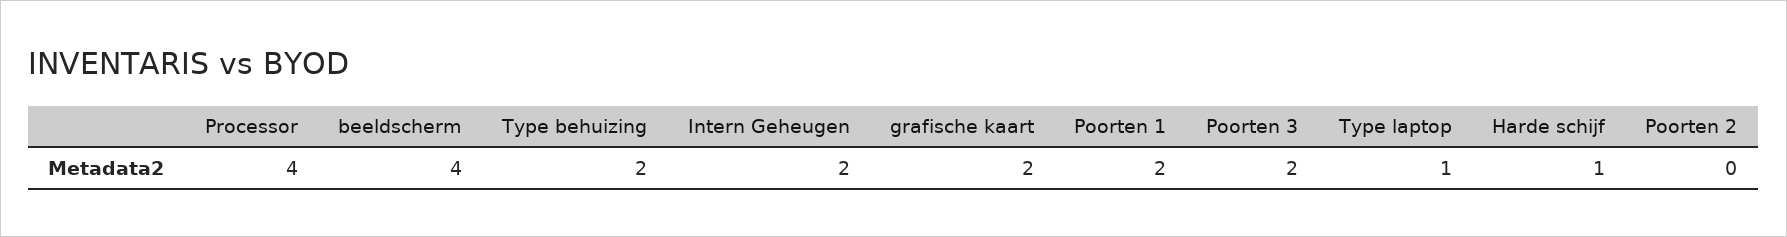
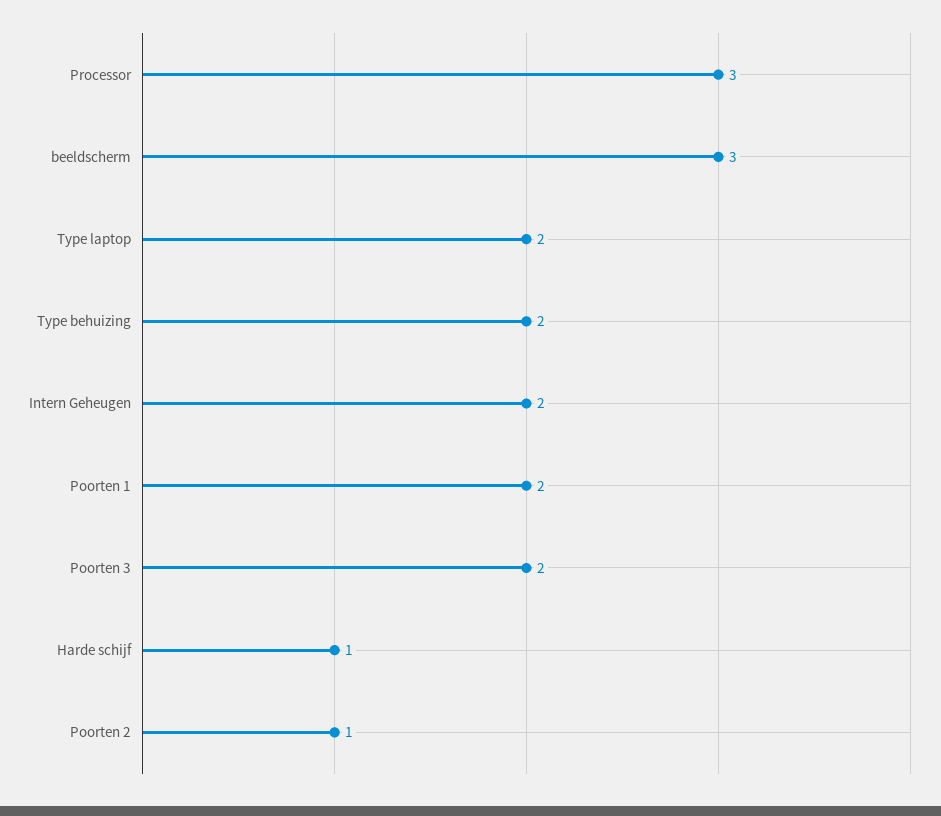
  {
-   "Processor": 4,
+   "Processor": 3,
-   "beeldscherm": 4,
+   "beeldscherm": 3,
    "Type behuizing": 2,
    "Intern Geheugen": 2,
-   "grafische kaart": 2,
    "Poorten 1": 2,
    "Poorten 3": 2,
-   "Type laptop": 1,
+   "Type laptop": 2,
    "Harde schijf": 1,
-   "Poorten 2": 0
+   "Poorten 2": 1
  }

